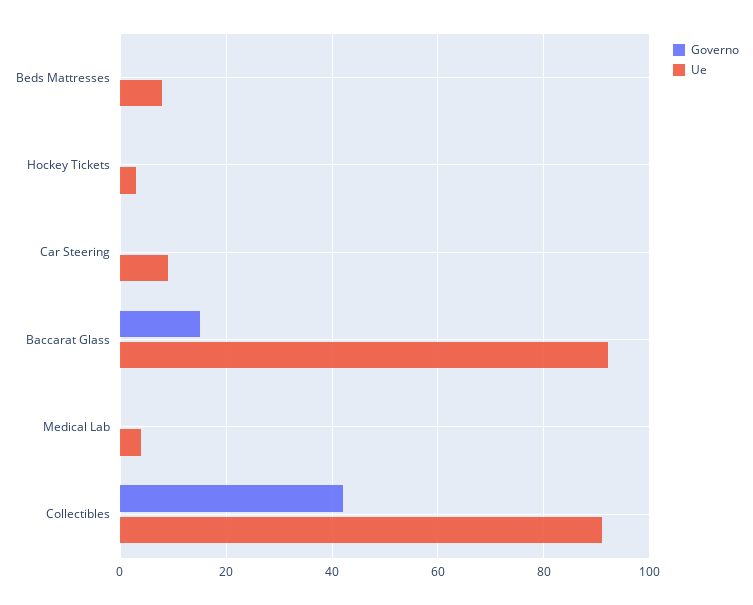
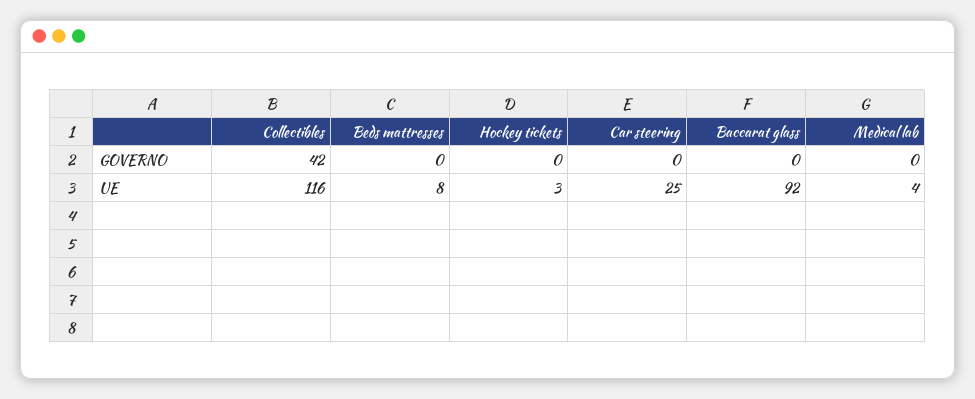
  {
    "Governo": {
      "Beds Mattresses": 0,
      "Hockey Tickets": 0,
      "Car Steering": 0,
-     "Baccarat Glass": 15,
+     "Baccarat Glass": 0,
      "Medical Lab": 0,
      "Collectibles": 42
    },
    "Ue": {
      "Beds Mattresses": 8,
      "Hockey Tickets": 3,
-     "Car Steering": 10,
+     "Car Steering": 25,
      "Baccarat Glass": 92,
      "Medical Lab": 4,
-     "Collectibles": 90
+     "Collectibles": 116
    }
  }

